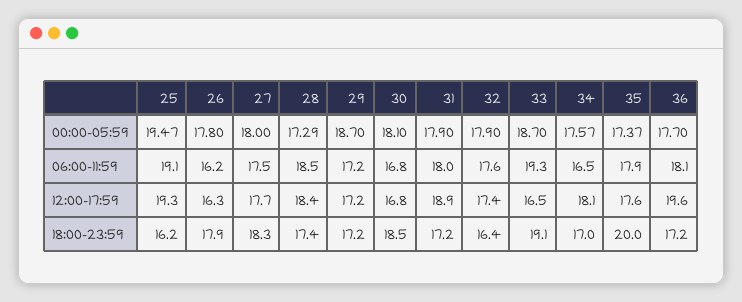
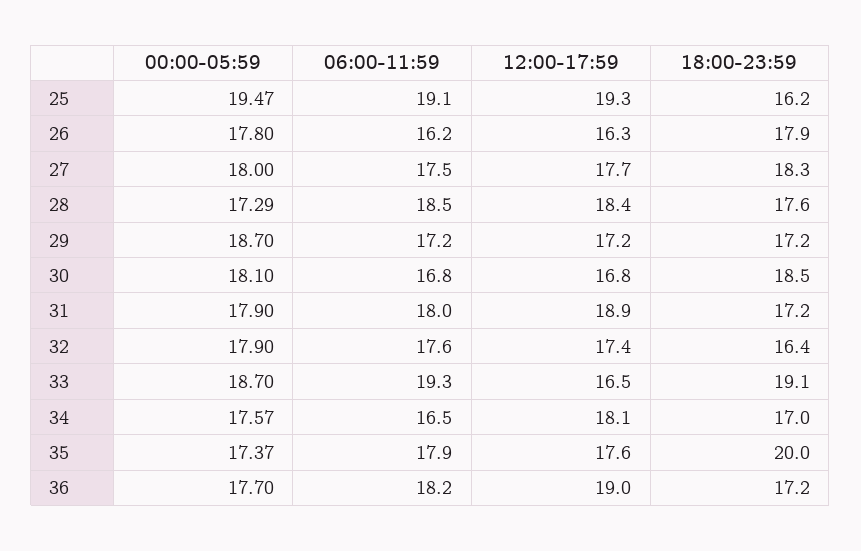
  {
    "25": {
      "00:00-05:59": 19.47,
      "06:00-11:59": 19.1,
      "12:00-17:59": 19.3,
      "18:00-23:59": 16.2
    },
    "26": {
      "00:00-05:59": 17.8,
      "06:00-11:59": 16.2,
      "12:00-17:59": 16.3,
      "18:00-23:59": 17.9
    },
    "27": {
      "00:00-05:59": 18,
      "06:00-11:59": 17.5,
      "12:00-17:59": 17.7,
      "18:00-23:59": 18.3
    },
    "28": {
      "00:00-05:59": 17.29,
      "06:00-11:59": 18.5,
      "12:00-17:59": 18.4,
-     "18:00-23:59": 17.4
+     "18:00-23:59": 17.6
    },
    "29": {
      "00:00-05:59": 18.7,
      "06:00-11:59": 17.2,
      "12:00-17:59": 17.2,
      "18:00-23:59": 17.2
    },
    "30": {
      "00:00-05:59": 18.1,
      "06:00-11:59": 16.8,
      "12:00-17:59": 16.8,
      "18:00-23:59": 18.5
    },
    "31": {
      "00:00-05:59": 17.9,
      "06:00-11:59": 18,
      "12:00-17:59": 18.9,
      "18:00-23:59": 17.2
    },
    "32": {
      "00:00-05:59": 17.9,
      "06:00-11:59": 17.6,
      "12:00-17:59": 17.4,
      "18:00-23:59": 16.4
    },
    "33": {
      "00:00-05:59": 18.7,
      "06:00-11:59": 19.3,
      "12:00-17:59": 16.5,
      "18:00-23:59": 19.1
    },
    "34": {
      "00:00-05:59": 17.57,
      "06:00-11:59": 16.5,
      "12:00-17:59": 18.1,
      "18:00-23:59": 17
    },
    "35": {
      "00:00-05:59": 17.37,
      "06:00-11:59": 17.9,
      "12:00-17:59": 17.6,
      "18:00-23:59": 20
    },
    "36": {
      "00:00-05:59": 17.7,
-     "06:00-11:59": 18.1,
+     "06:00-11:59": 18.2,
-     "12:00-17:59": 19.6,
+     "12:00-17:59": 19,
      "18:00-23:59": 17.2
    }
  }

